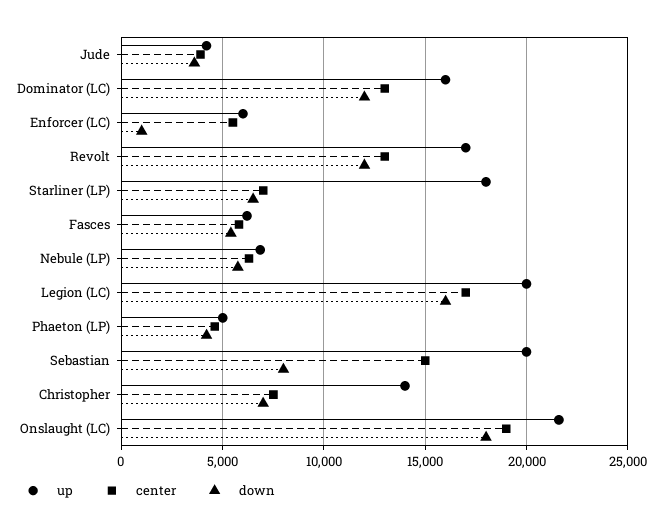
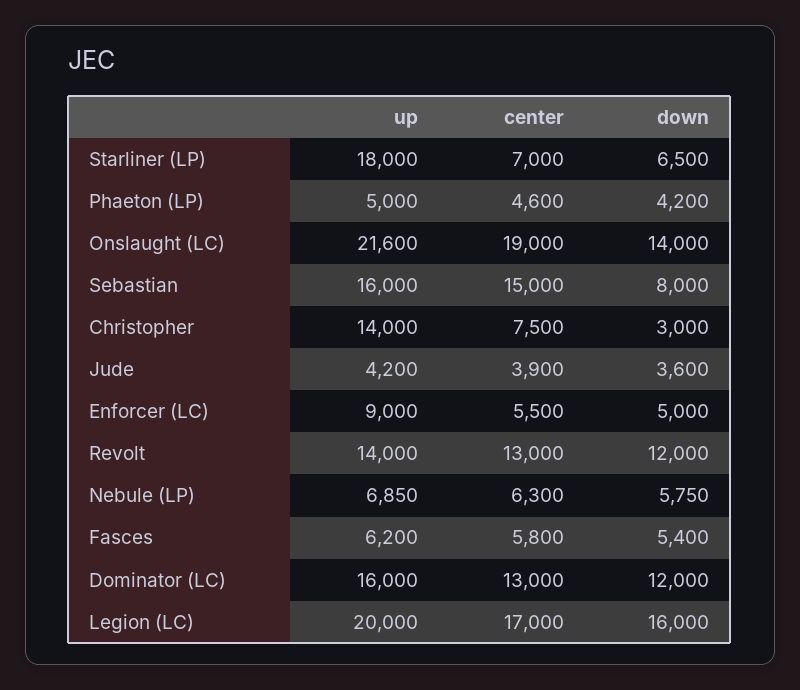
  {
    "up": {
      "Jude": 4200,
      "Dominator (LC)": 16000,
-     "Enforcer (LC)": 6000,
+     "Enforcer (LC)": 9000,
-     "Revolt": 17000,
+     "Revolt": 14000,
      "Starliner (LP)": 18000,
      "Fasces": 6200,
      "Nebule (LP)": 6850,
      "Legion (LC)": 20000,
      "Phaeton (LP)": 5000,
-     "Sebastian": 20000,
+     "Sebastian": 16000,
      "Christopher": 14000,
      "Onslaught (LC)": 21600
    },
    "center": {
      "Jude": 3900,
      "Dominator (LC)": 13000,
      "Enforcer (LC)": 5500,
      "Revolt": 13000,
      "Starliner (LP)": 7000,
      "Fasces": 5800,
      "Nebule (LP)": 6300,
      "Legion (LC)": 17000,
      "Phaeton (LP)": 4600,
      "Sebastian": 15000,
      "Christopher": 7500,
      "Onslaught (LC)": 19000
    },
    "down": {
      "Jude": 3600,
      "Dominator (LC)": 12000,
-     "Enforcer (LC)": 1000,
+     "Enforcer (LC)": 5000,
      "Revolt": 12000,
      "Starliner (LP)": 6500,
      "Fasces": 5400,
      "Nebule (LP)": 5750,
      "Legion (LC)": 16000,
      "Phaeton (LP)": 4200,
      "Sebastian": 8000,
-     "Christopher": 7000,
+     "Christopher": 3000,
-     "Onslaught (LC)": 18000
+     "Onslaught (LC)": 14000
    }
  }

